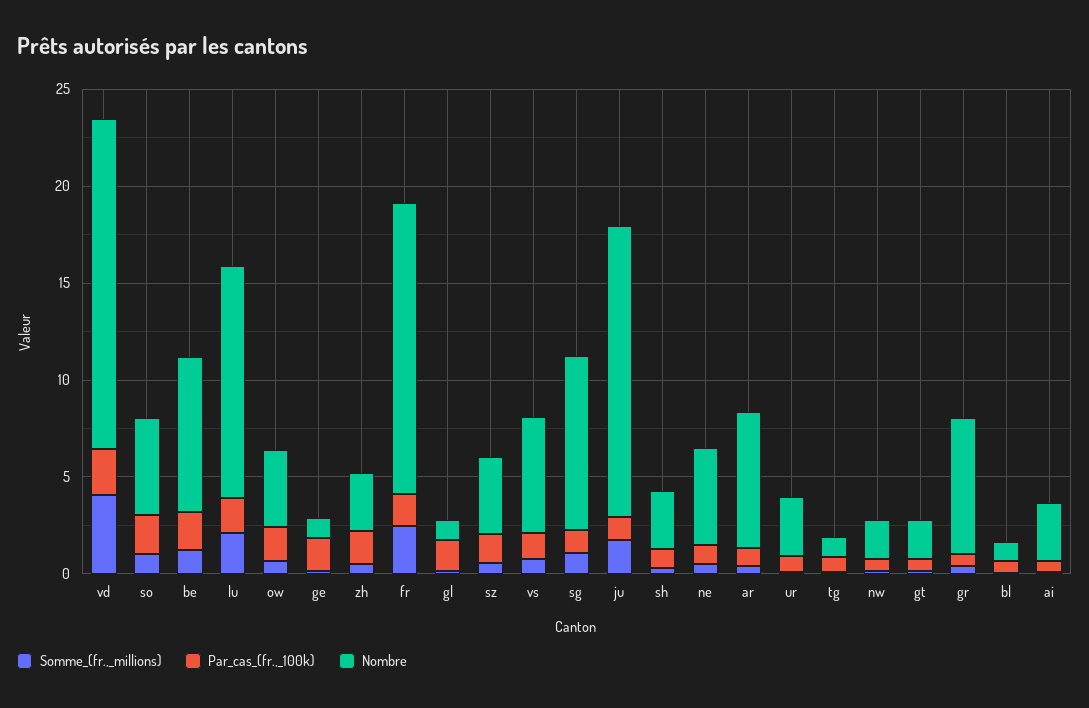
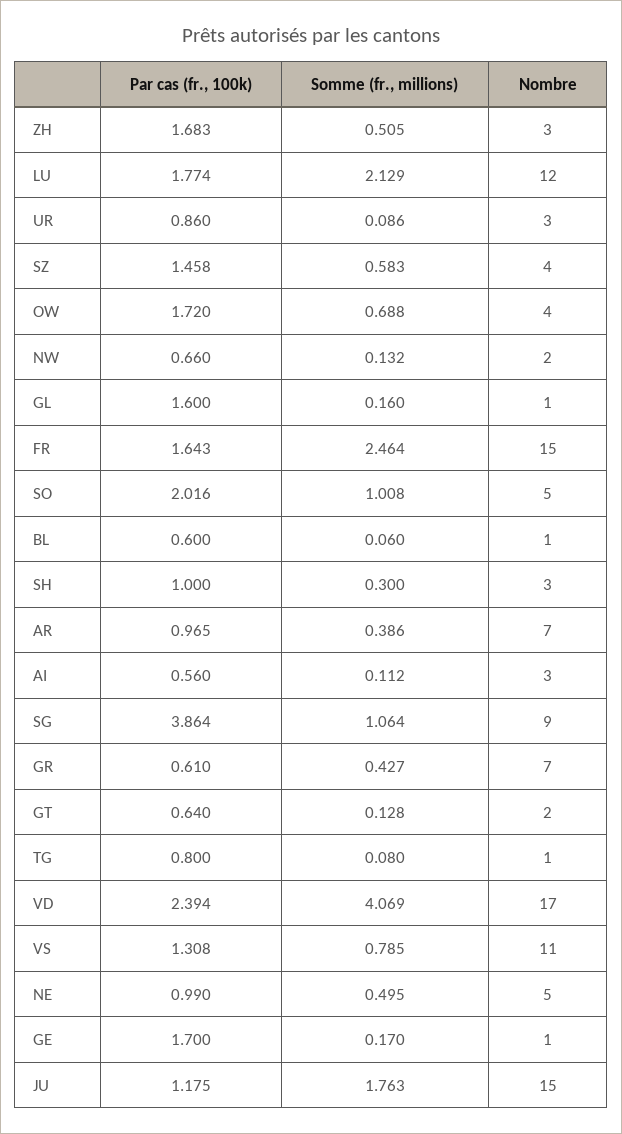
  {
    "Somme_(fr.,_millions)": {
      "vd": 4.069,
      "so": 1.008,
-     "be": 1,
      "lu": 2.129,
      "ow": 0.688,
      "ge": 0.17,
      "zh": 0.505,
      "fr": 2.464,
      "gl": 0.16,
      "sz": 0.583,
      "vs": 0.785,
      "sg": 1.064,
      "ju": 1.763,
      "sh": 0.3,
      "ne": 0.495,
      "ar": 0.386,
      "ur": 0.086,
      "tg": 0.08,
      "nw": 0.132,
      "gt": 0.128,
      "gr": 0.427,
      "bl": 0.06,
      "ai": 0.112
    },
    "Par_cas_(fr.,_100k)": {
      "vd": 2.394,
      "so": 2.016,
-     "be": 2,
      "lu": 1.774,
      "ow": 1.72,
      "ge": 1.7,
      "zh": 1.683,
      "fr": 1.643,
      "gl": 1.6,
      "sz": 1.458,
      "vs": 1.308,
-     "sg": 1,
+     "sg": 3.864,
      "ju": 1.175,
      "sh": 1,
      "ne": 0.99,
      "ar": 0.965,
      "ur": 0.86,
      "tg": 0.8,
      "nw": 0.66,
      "gt": 0.64,
      "gr": 0.61,
      "bl": 0.6,
      "ai": 0.56
    },
    "Nombre": {
      "vd": 17,
      "so": 5,
-     "be": 8,
      "lu": 12,
      "ow": 4,
      "ge": 1,
      "zh": 3,
      "fr": 15,
      "gl": 1,
      "sz": 4,
-     "vs": 6,
+     "vs": 11,
      "sg": 9,
      "ju": 15,
      "sh": 3,
      "ne": 5,
      "ar": 7,
      "ur": 3,
      "tg": 1,
      "nw": 2,
      "gt": 2,
      "gr": 7,
      "bl": 1,
      "ai": 3
    }
  }

